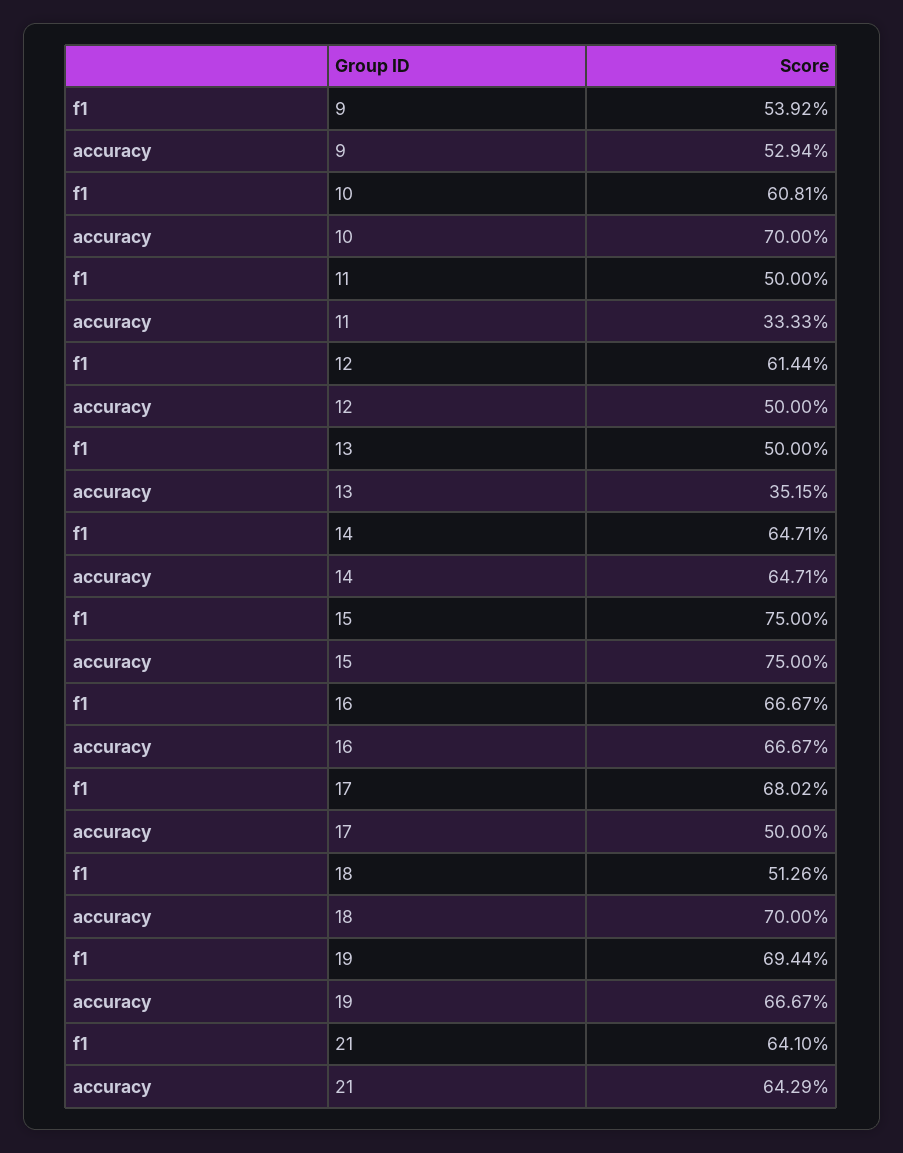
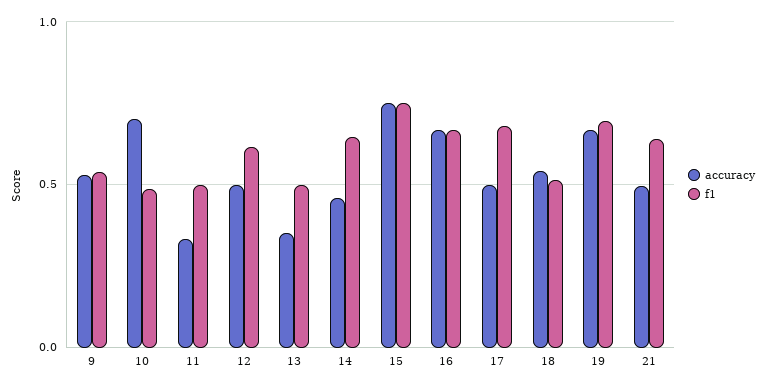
  {
    "f1": {
      "9": 0.5392,
-     "10": 0.6081,
+     "10": 0.5,
      "11": 0.5,
      "12": 0.6144,
      "13": 0.5,
      "14": 0.6471,
      "15": 0.75,
      "16": 0.6667,
      "17": 0.6802,
      "18": 0.5126,
      "19": 0.6944,
      "21": 0.641
    },
    "accuracy": {
      "9": 0.5294,
      "10": 0.7,
      "11": 0.3333,
      "12": 0.5,
      "13": 0.3515,
-     "14": 0.6471,
+     "14": 0.45,
      "15": 0.75,
      "16": 0.6667,
      "17": 0.5,
-     "18": 0.7,
+     "18": 0.55,
      "19": 0.6667,
-     "21": 0.6429
+     "21": 0.5
    }
  }

